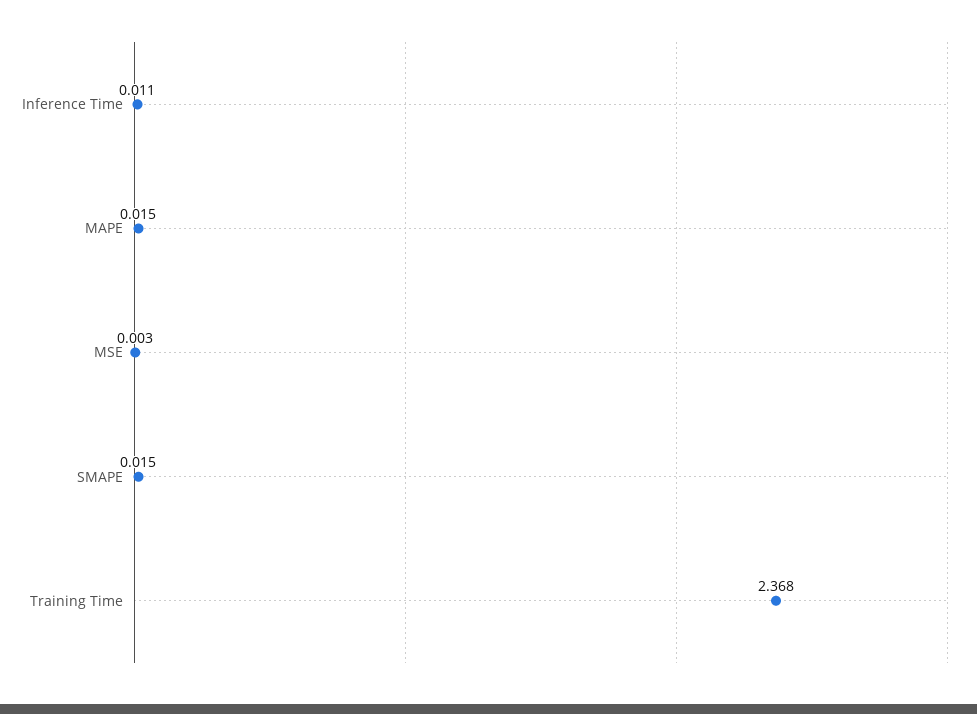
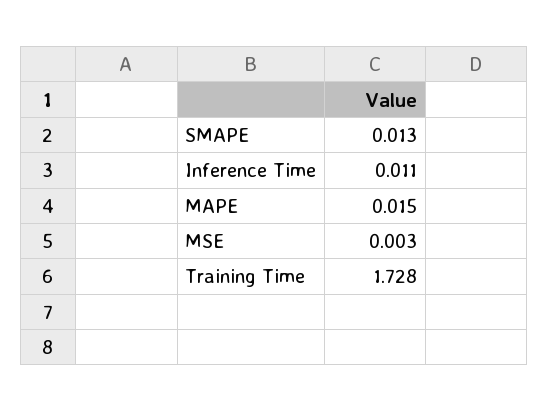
  {
    "Inference Time": 0.011,
    "MAPE": 0.015,
    "MSE": 0.003,
-   "SMAPE": 0.015,
+   "SMAPE": 0.013,
-   "Training Time": 2.368
+   "Training Time": 1.728
  }

